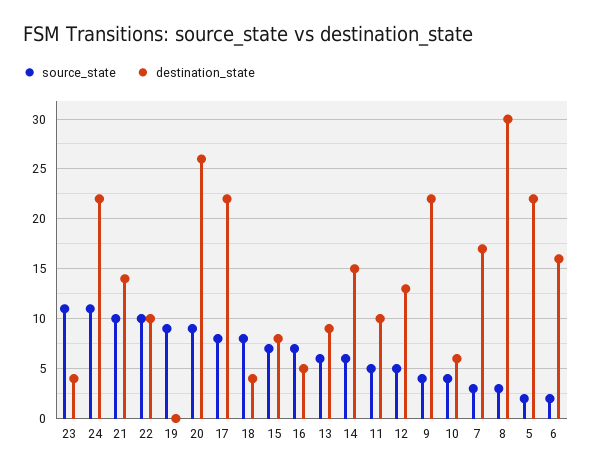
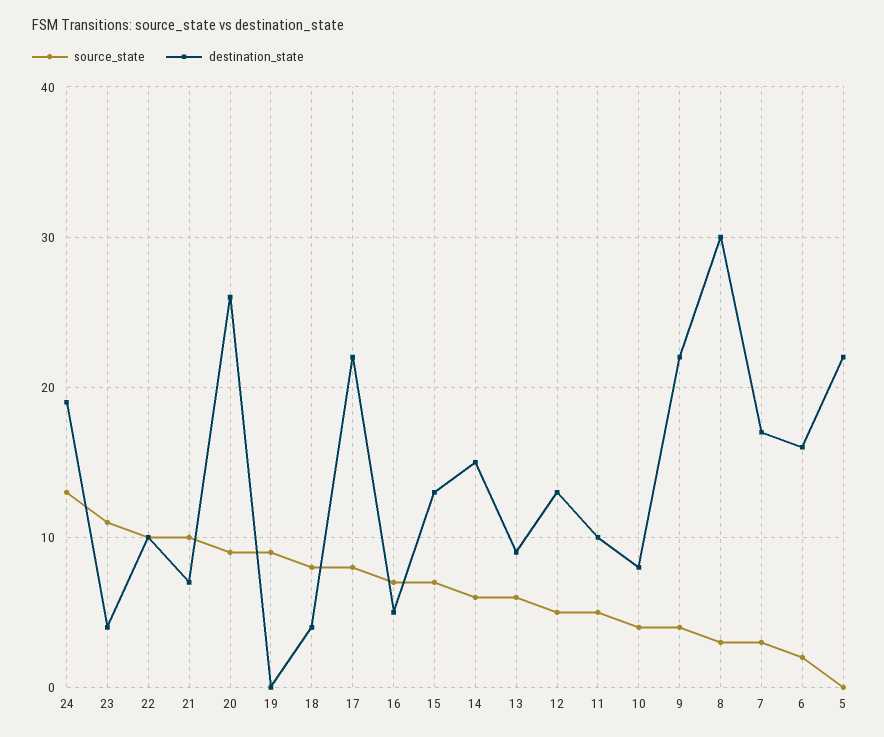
  {
    "source_state": {
      "23": 11,
-     "24": 11,
+     "24": 13,
      "21": 10,
      "22": 10,
      "19": 9,
      "20": 9,
      "17": 8,
      "18": 8,
      "15": 7,
      "16": 7,
      "13": 6,
      "14": 6,
      "11": 5,
      "12": 5,
      "9": 4,
      "10": 4,
      "7": 3,
      "8": 3,
-     "5": 2,
+     "5": 0,
      "6": 2
    },
    "destination_state": {
      "23": 4,
-     "24": 22,
+     "24": 19,
-     "21": 14,
+     "21": 7,
      "22": 10,
      "19": 0,
      "20": 26,
      "17": 22,
      "18": 4,
-     "15": 8,
+     "15": 13,
      "16": 5,
      "13": 9,
      "14": 15,
      "11": 10,
      "12": 13,
      "9": 22,
-     "10": 6,
+     "10": 8,
      "7": 17,
      "8": 30,
      "5": 22,
      "6": 16
    }
  }

